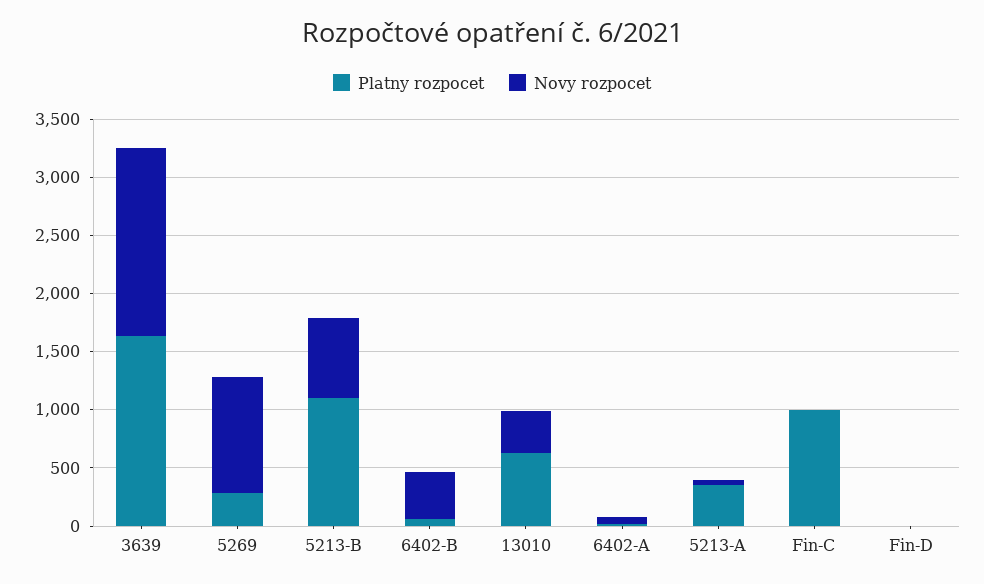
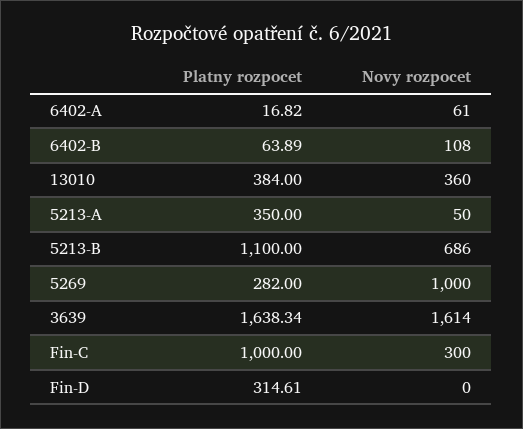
  {
    "Platny rozpocet": {
      "3639": 1638.34,
      "5269": 282,
      "5213-B": 1100,
      "6402-B": 63.89,
-     "13010": 600,
+     "13010": 384,
      "6402-A": 16.82,
      "5213-A": 350,
      "Fin-C": 1000,
-     "Fin-D": 0
+     "Fin-D": 314.61
    },
    "Novy rozpocet": {
      "3639": 1614,
      "5269": 1000,
      "5213-B": 686,
-     "6402-B": 400,
+     "6402-B": 108,
      "13010": 360,
      "6402-A": 61,
      "5213-A": 50,
-     "Fin-C": 0,
+     "Fin-C": 300,
      "Fin-D": 0
    }
  }

